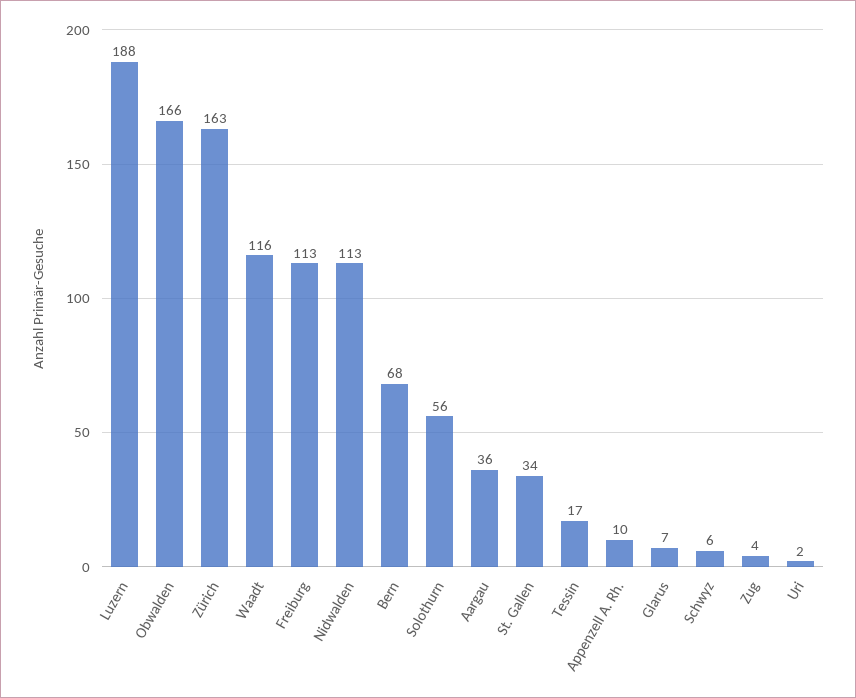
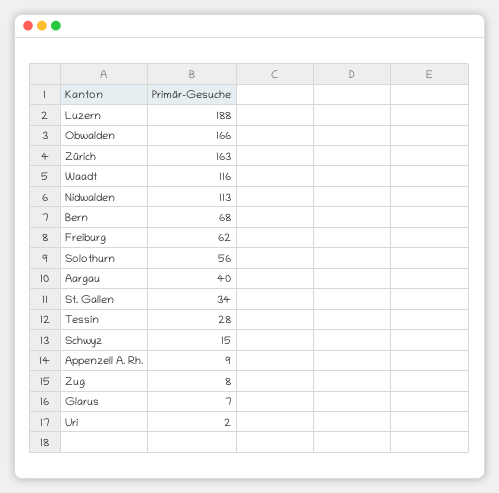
  {
    "Luzern": 188,
    "Obwalden": 166,
    "Zürich": 163,
    "Waadt": 116,
-   "Freiburg": 113,
+   "Freiburg": 62,
    "Nidwalden": 113,
    "Bern": 68,
    "Solothurn": 56,
-   "Aargau": 36,
+   "Aargau": 40,
    "St. Gallen": 34,
-   "Tessin": 17,
+   "Tessin": 28,
-   "Appenzell A. Rh.": 10,
+   "Appenzell A. Rh.": 9,
    "Glarus": 7,
-   "Schwyz": 6,
+   "Schwyz": 15,
-   "Zug": 4,
+   "Zug": 8,
    "Uri": 2
  }

